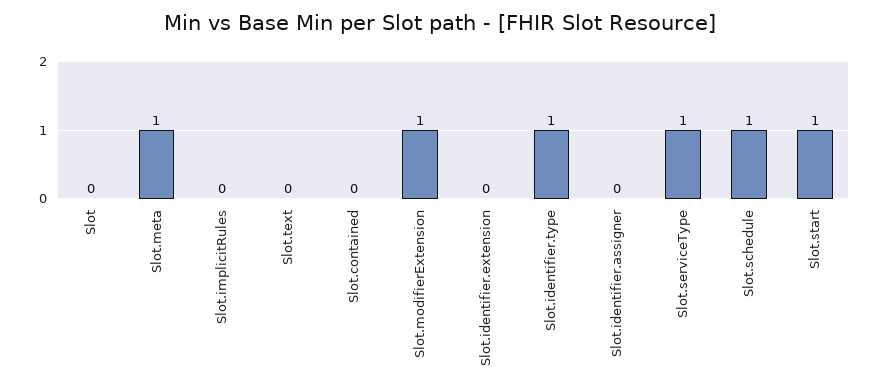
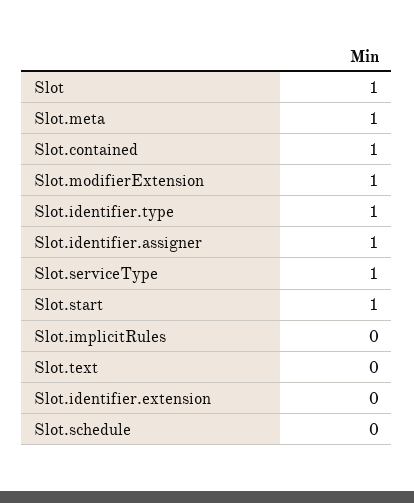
  {
-   "Slot": 0,
+   "Slot": 1,
    "Slot.meta": 1,
    "Slot.implicitRules": 0,
    "Slot.text": 0,
-   "Slot.contained": 0,
+   "Slot.contained": 1,
    "Slot.modifierExtension": 1,
    "Slot.identifier.extension": 0,
    "Slot.identifier.type": 1,
-   "Slot.identifier.assigner": 0,
+   "Slot.identifier.assigner": 1,
    "Slot.serviceType": 1,
-   "Slot.schedule": 1,
+   "Slot.schedule": 0,
    "Slot.start": 1
  }

